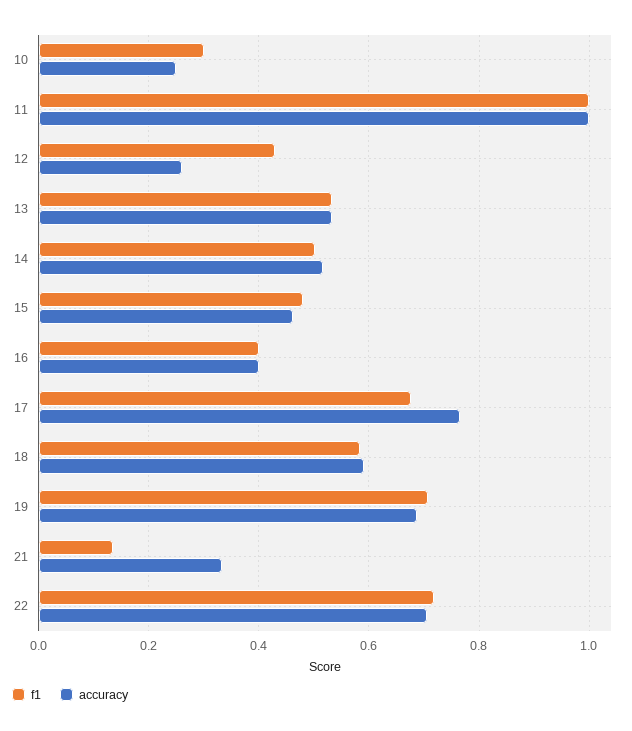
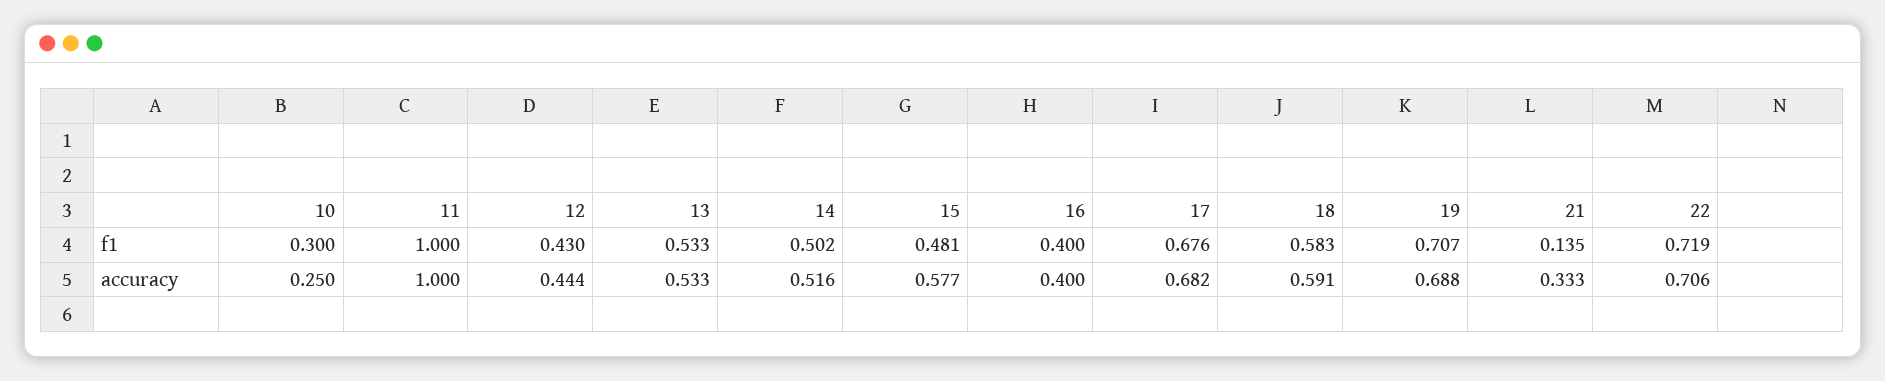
  {
    "f1": {
      "10": 0.3,
      "11": 1,
      "12": 0.43,
      "13": 0.533,
      "14": 0.502,
      "15": 0.481,
      "16": 0.4,
      "17": 0.676,
      "18": 0.583,
      "19": 0.707,
      "21": 0.135,
      "22": 0.719
    },
    "accuracy": {
      "10": 0.25,
      "11": 1,
-     "12": 0.26,
+     "12": 0.444,
      "13": 0.533,
      "14": 0.516,
-     "15": 0.46,
+     "15": 0.577,
      "16": 0.4,
-     "17": 0.76,
+     "17": 0.682,
      "18": 0.591,
      "19": 0.688,
      "21": 0.333,
      "22": 0.706
    }
  }

